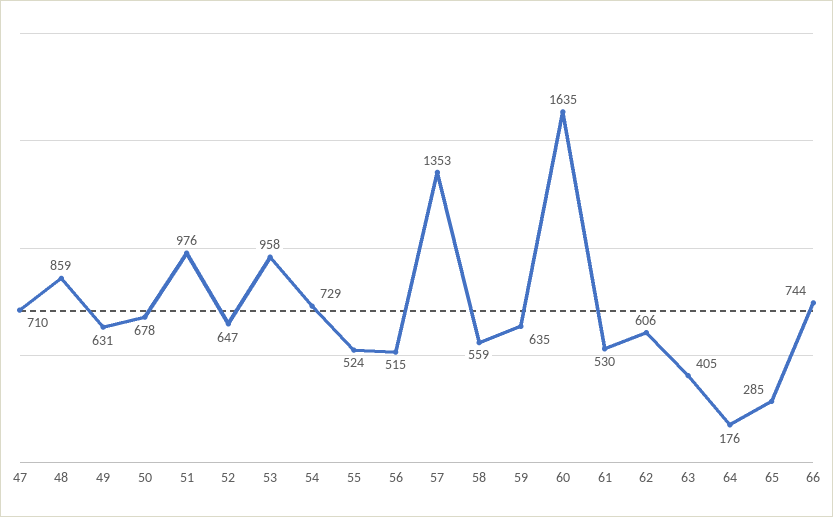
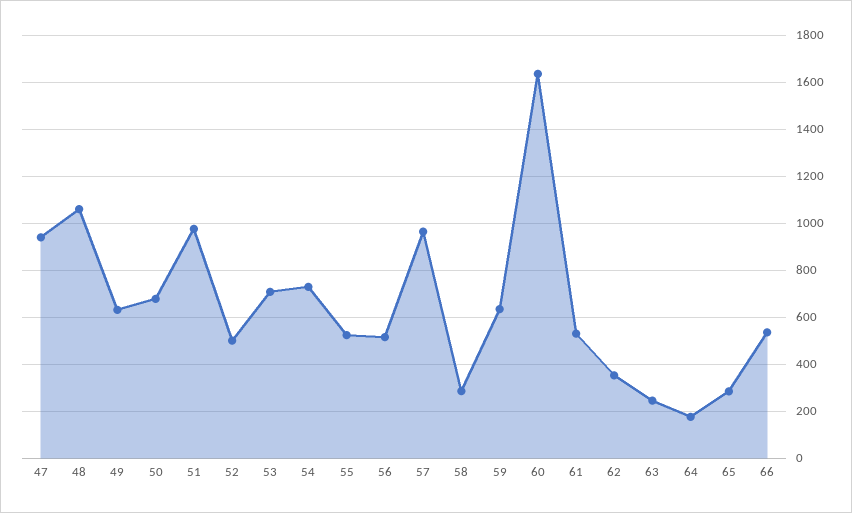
  {
-   "47": 710,
+   "47": 950,
-   "48": 859,
+   "48": 1050,
    "49": 631,
    "50": 678,
    "51": 976,
-   "52": 647,
+   "52": 500,
-   "53": 958,
+   "53": 700,
    "54": 729,
    "55": 524,
    "56": 515,
-   "57": 1353,
+   "57": 950,
-   "58": 559,
+   "58": 300,
    "59": 635,
    "60": 1635,
    "61": 530,
-   "62": 606,
+   "62": 350,
-   "63": 405,
+   "63": 250,
    "64": 176,
    "65": 285,
-   "66": 744
+   "66": 550
  }

